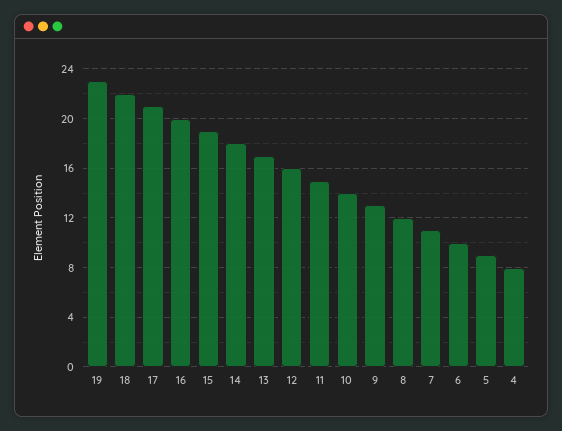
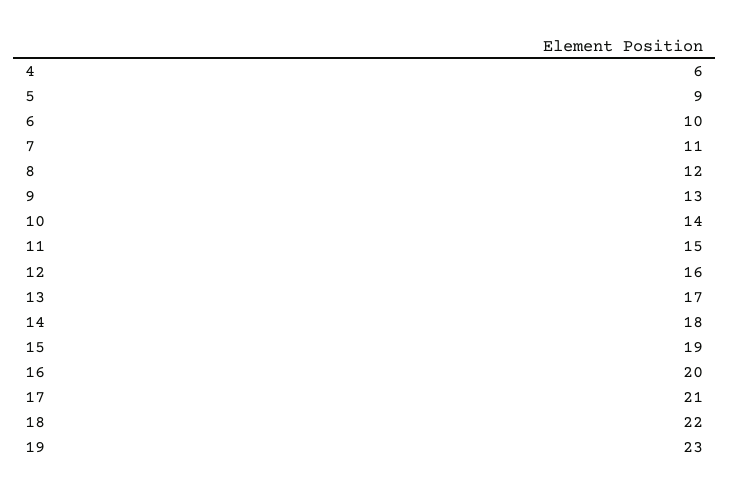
  {
    "19": 23,
    "18": 22,
    "17": 21,
    "16": 20,
    "15": 19,
    "14": 18,
    "13": 17,
    "12": 16,
    "11": 15,
    "10": 14,
    "9": 13,
    "8": 12,
    "7": 11,
    "6": 10,
    "5": 9,
-   "4": 8
+   "4": 6
  }

